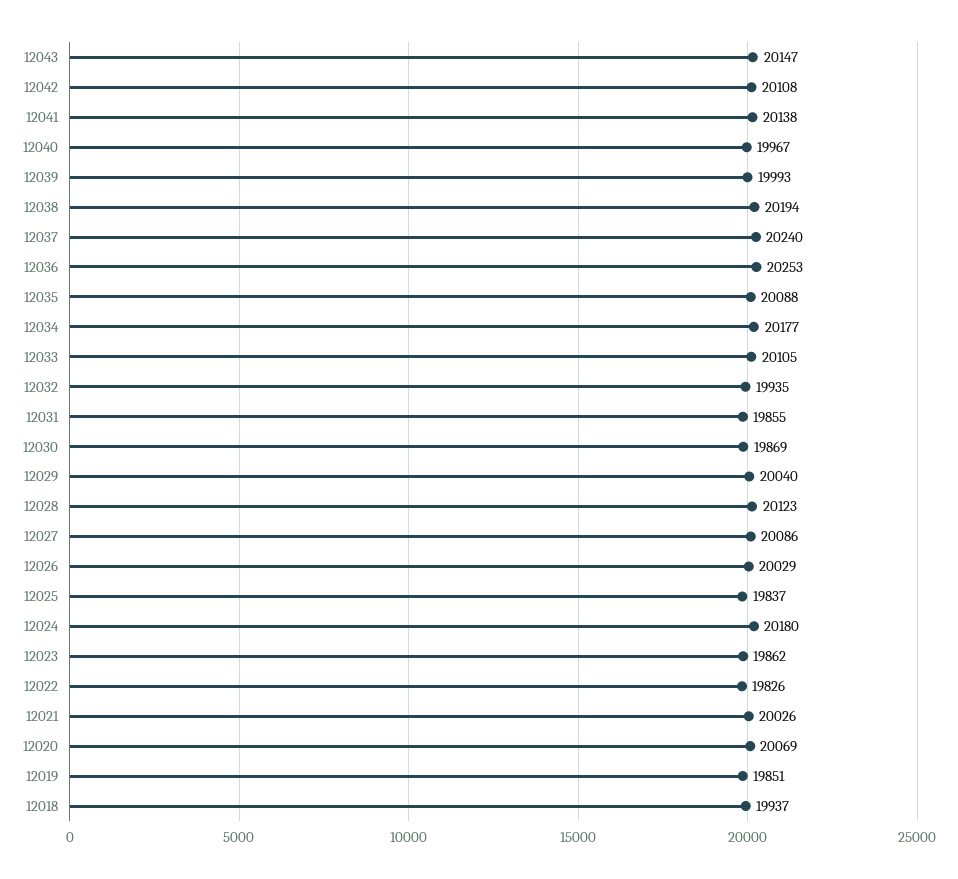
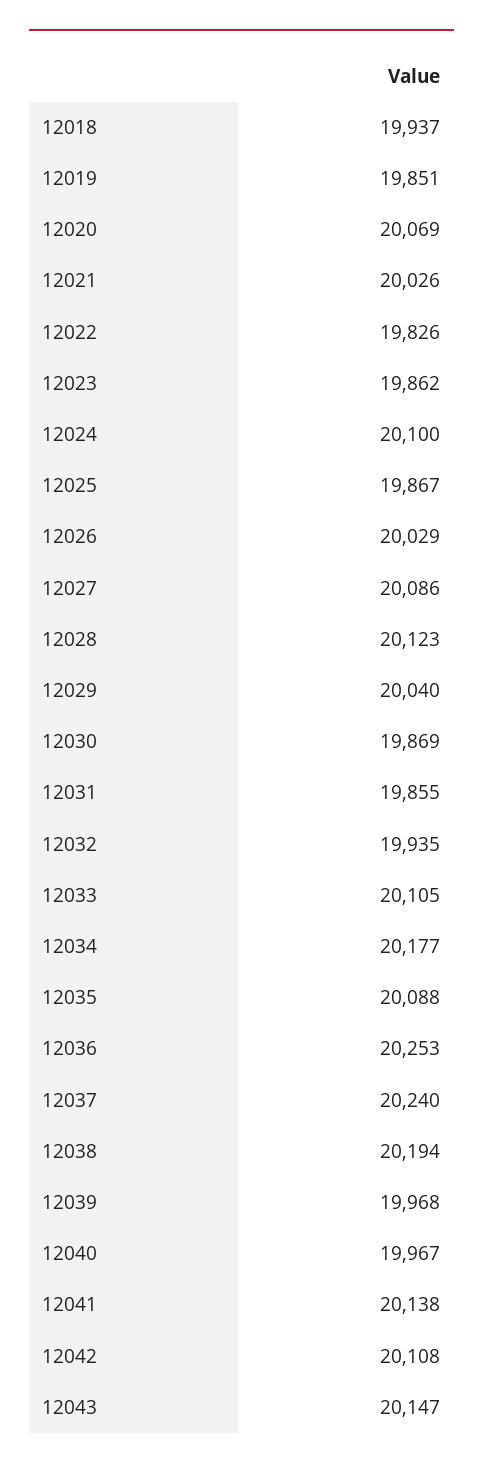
  {
    "12043": 20147,
    "12042": 20108,
    "12041": 20138,
    "12040": 19967,
-   "12039": 19993,
+   "12039": 19968,
    "12038": 20194,
    "12037": 20240,
    "12036": 20253,
    "12035": 20088,
    "12034": 20177,
    "12033": 20105,
    "12032": 19935,
    "12031": 19855,
    "12030": 19869,
    "12029": 20040,
    "12028": 20123,
    "12027": 20086,
    "12026": 20029,
-   "12025": 19837,
+   "12025": 19867,
-   "12024": 20180,
+   "12024": 20100,
    "12023": 19862,
    "12022": 19826,
    "12021": 20026,
    "12020": 20069,
    "12019": 19851,
    "12018": 19937
  }

